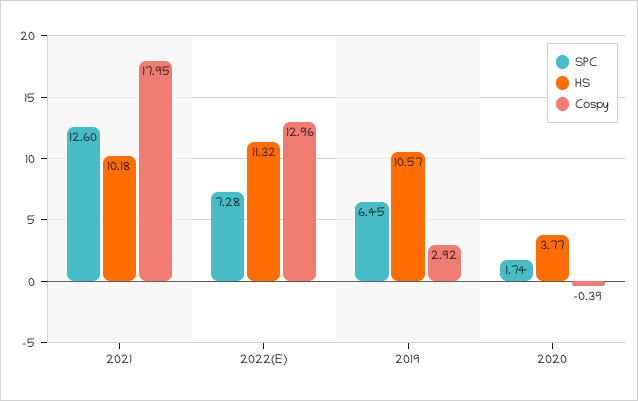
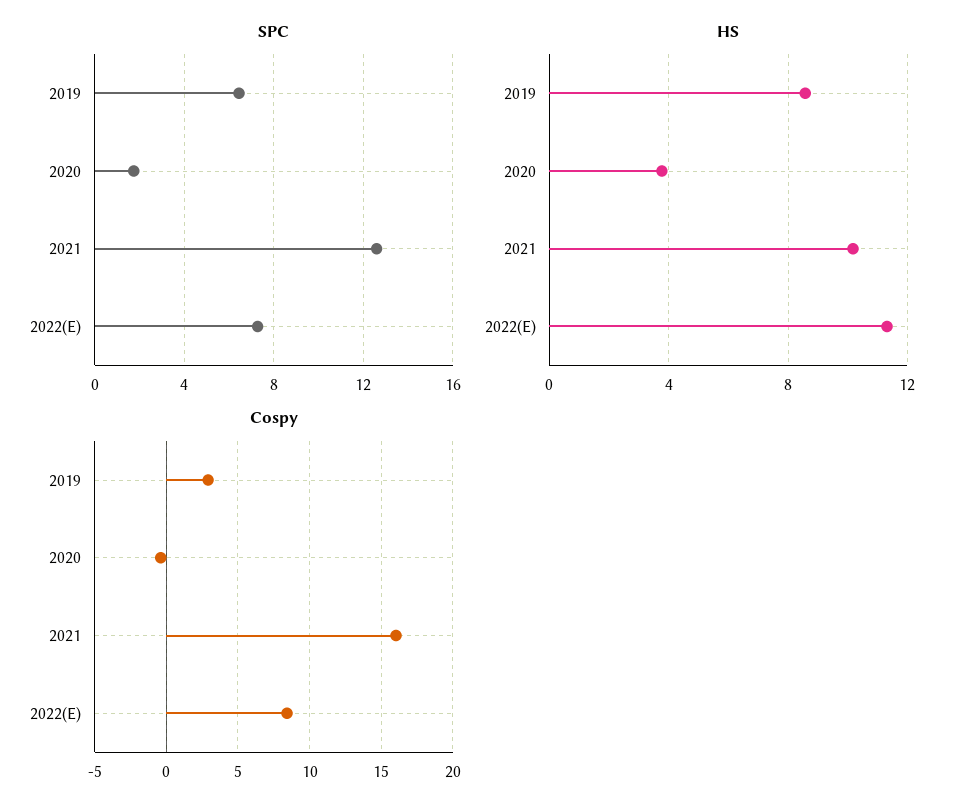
  {
    "SPC": {
      "2021": 12.6,
      "2022(E)": 7.28,
      "2019": 6.45,
      "2020": 1.74
    },
    "HS": {
      "2021": 10.18,
      "2022(E)": 11.32,
-     "2019": 10.57,
+     "2019": 8.5,
      "2020": 3.77
    },
    "Cospy": {
-     "2021": 17.95,
+     "2021": 16,
-     "2022(E)": 12.96,
+     "2022(E)": 8.5,
      "2019": 2.92,
      "2020": -0.39
    }
  }

